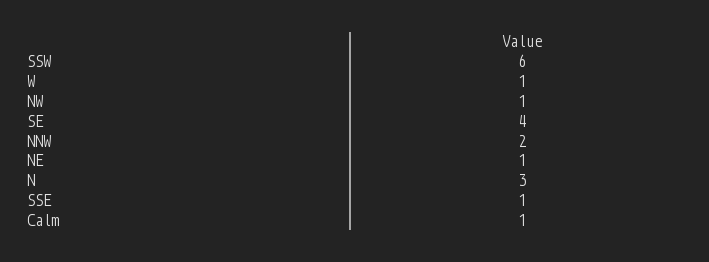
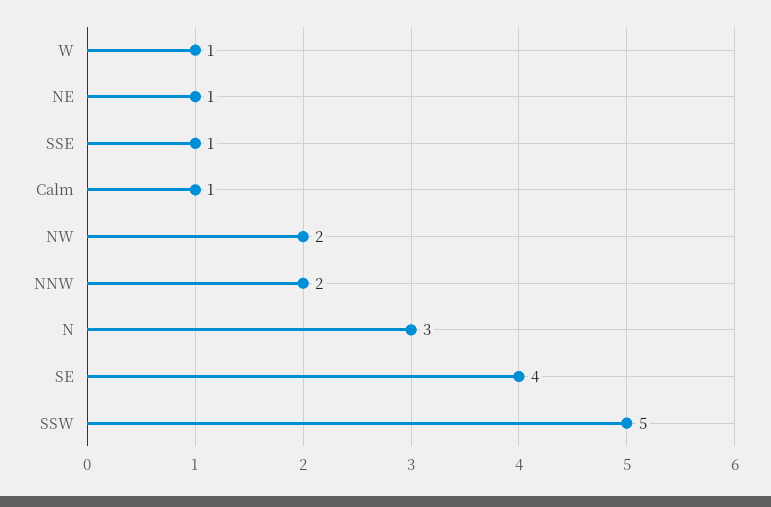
  {
-   "SSW": 6,
+   "SSW": 5,
    "W": 1,
-   "NW": 1,
+   "NW": 2,
    "SE": 4,
    "NNW": 2,
    "NE": 1,
    "N": 3,
    "SSE": 1,
    "Calm": 1
  }

